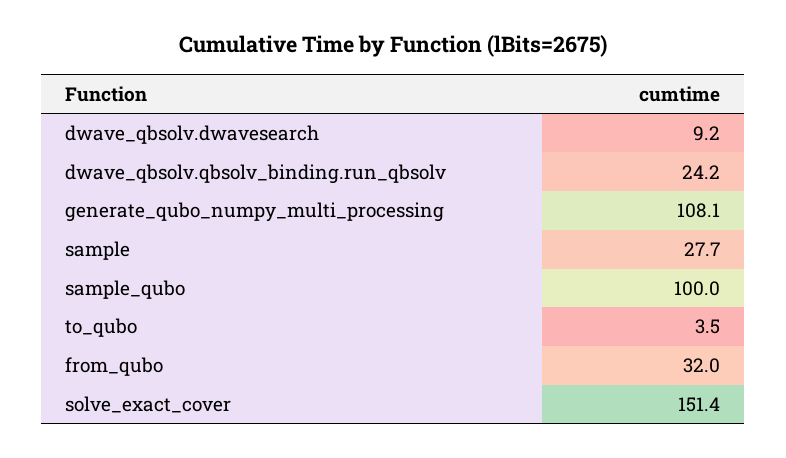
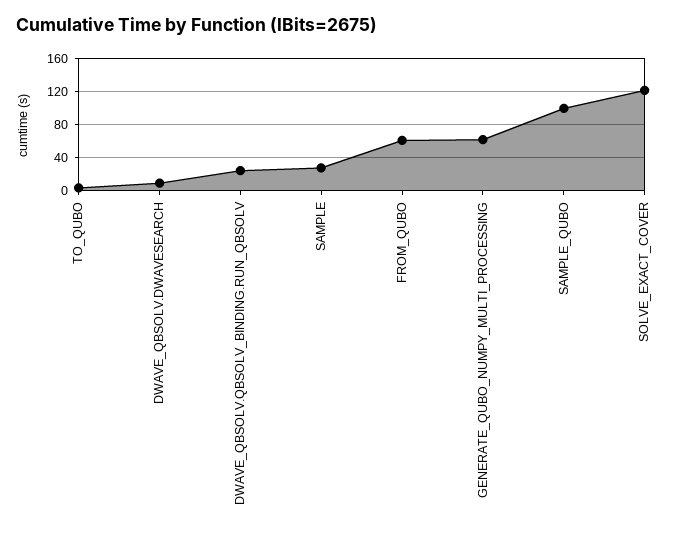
  {
    "dwave_qbsolv.dwavesearch": 9.2,
    "dwave_qbsolv.qbsolv_binding.run_qbsolv": 24.2,
-   "generate_qubo_numpy_multi_processing": 108.1,
+   "generate_qubo_numpy_multi_processing": 60,
    "sample": 27.7,
    "sample_qubo": 100,
    "to_qubo": 3.5,
-   "from_qubo": 32,
+   "from_qubo": 60,
-   "solve_exact_cover": 151.4
+   "solve_exact_cover": 120
  }

